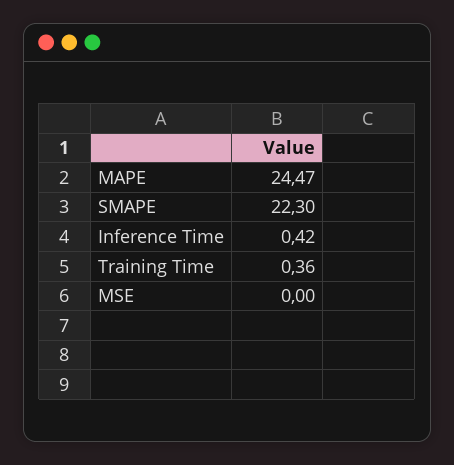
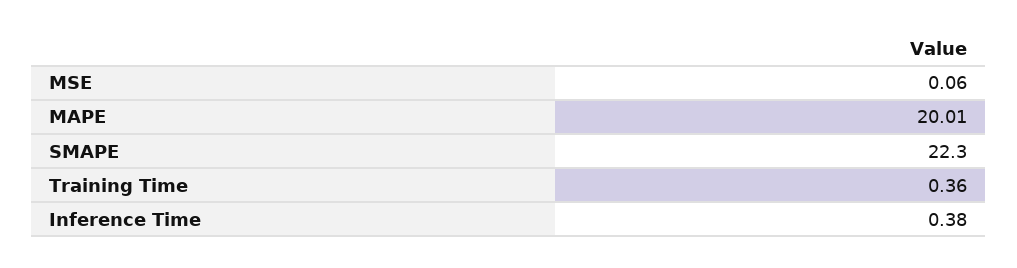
  {
-   "MAPE": 24.47,
+   "MAPE": 20.01,
    "SMAPE": 22.3,
-   "Inference Time": 0.42,
+   "Inference Time": 0.38,
    "Training Time": 0.36,
-   "MSE": 0
+   "MSE": 0.06
  }

